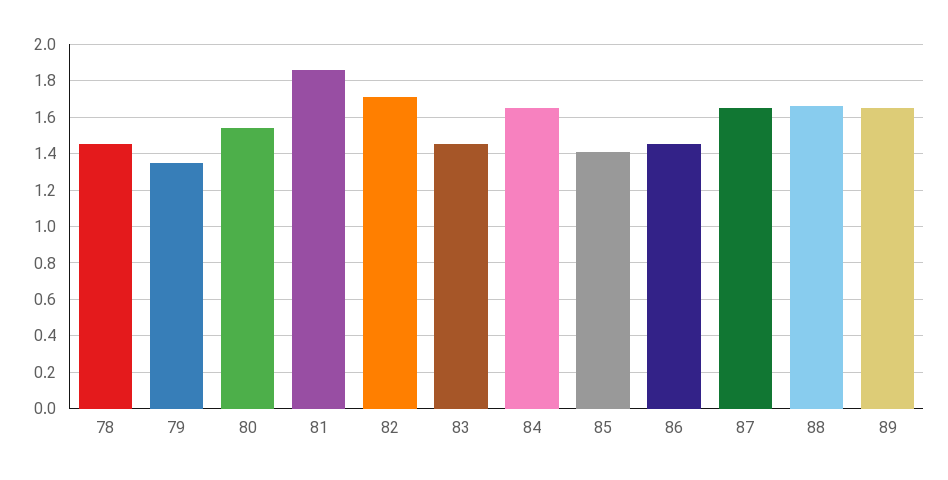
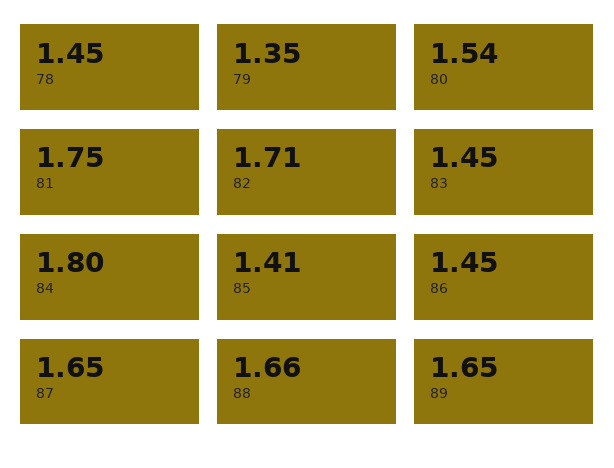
  {
    "78": 1.45,
    "79": 1.35,
    "80": 1.54,
-   "81": 1.85,
+   "81": 1.75,
    "82": 1.71,
    "83": 1.45,
-   "84": 1.65,
+   "84": 1.8,
    "85": 1.41,
    "86": 1.45,
    "87": 1.65,
    "88": 1.66,
    "89": 1.65
  }

